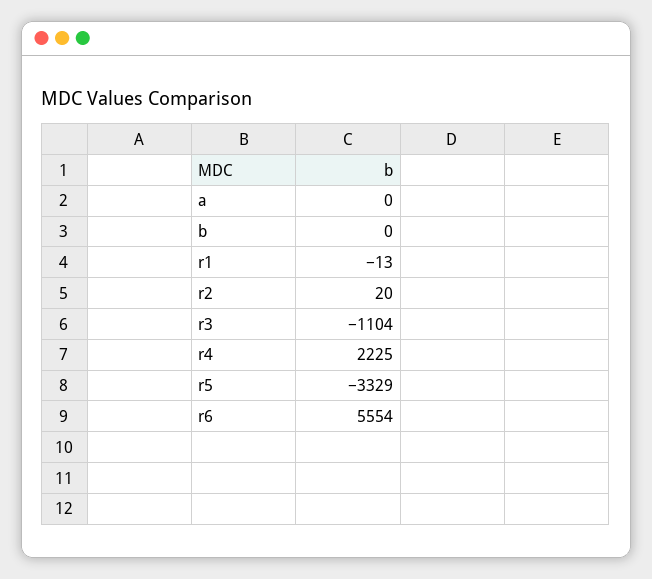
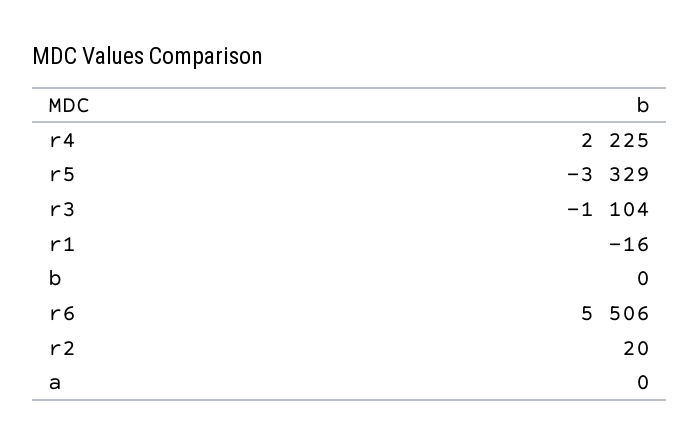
  {
    "a": 0,
    "b": 0,
-   "r1": -13,
+   "r1": -16,
    "r2": 20,
    "r3": -1104,
    "r4": 2225,
    "r5": -3329,
-   "r6": 5554
+   "r6": 5506
  }

